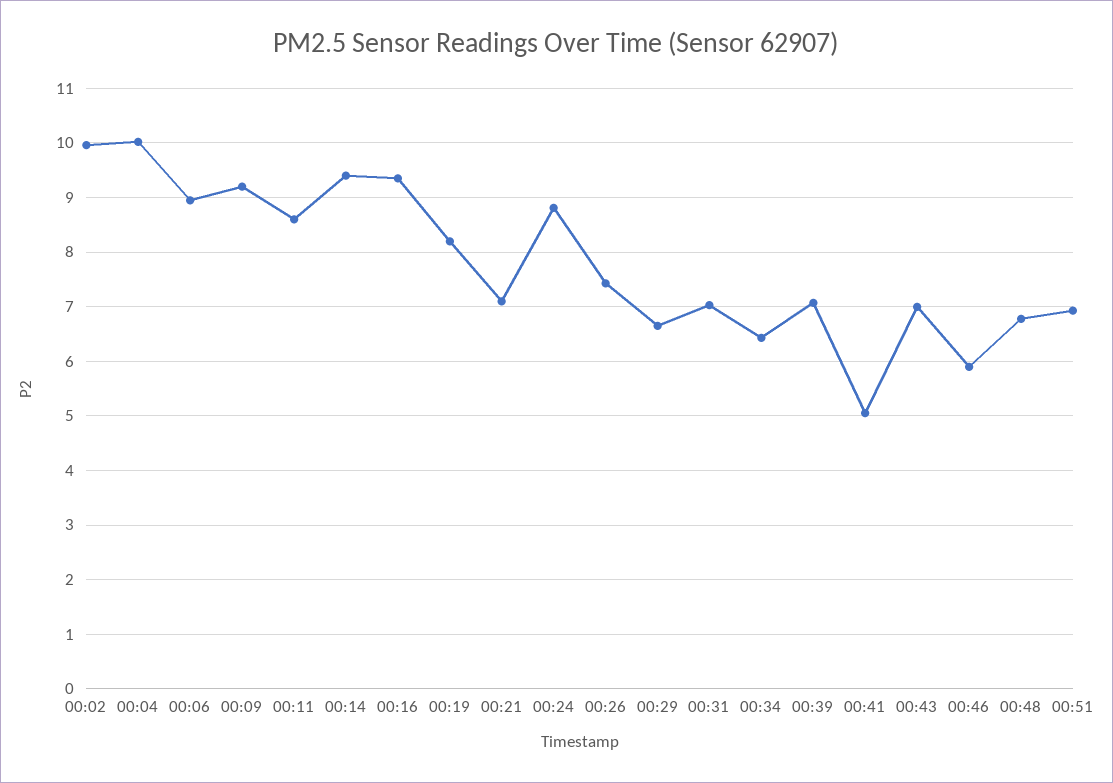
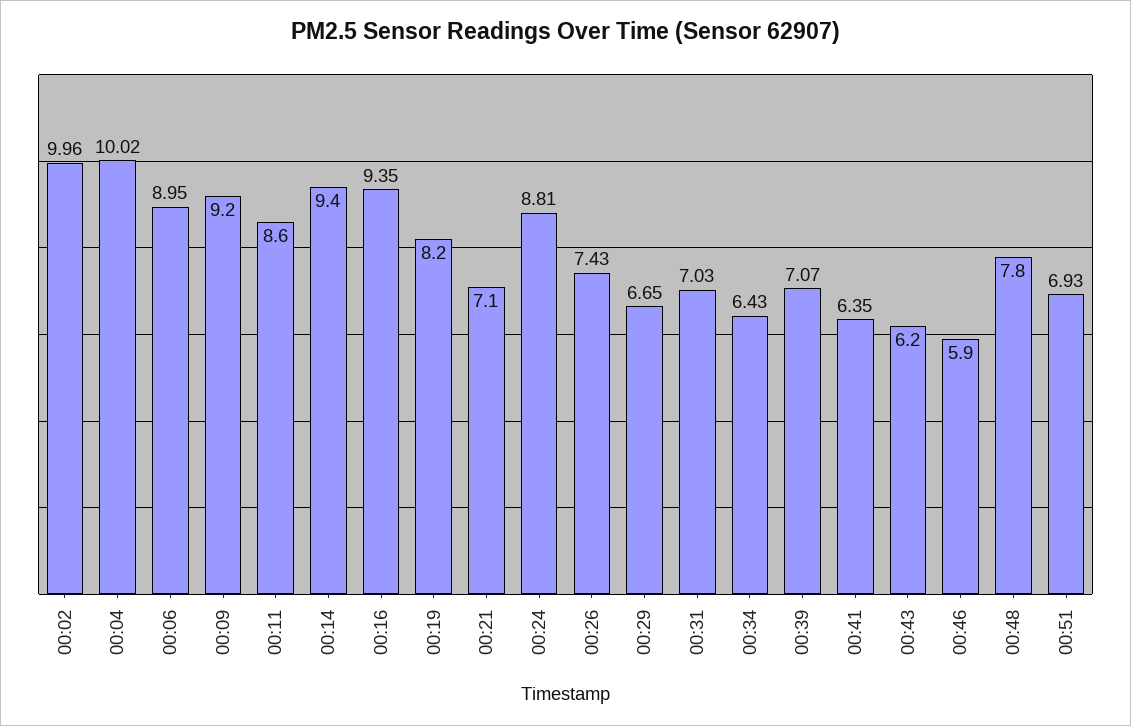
  {
    "00:02": 9.96,
    "00:04": 10.02,
    "00:06": 8.95,
    "00:09": 9.2,
    "00:11": 8.6,
    "00:14": 9.4,
    "00:16": 9.35,
    "00:19": 8.2,
    "00:21": 7.1,
    "00:24": 8.81,
    "00:26": 7.43,
    "00:29": 6.65,
    "00:31": 7.03,
    "00:34": 6.43,
    "00:39": 7.07,
-   "00:41": 5,
+   "00:41": 6.35,
-   "00:43": 7,
+   "00:43": 6.2,
    "00:46": 5.9,
-   "00:48": 6.8,
+   "00:48": 7.8,
    "00:51": 6.93
  }

